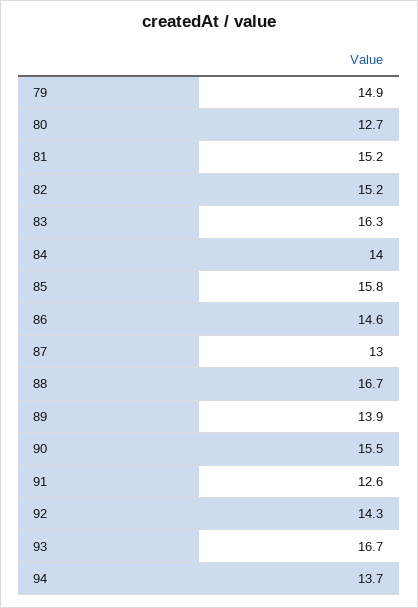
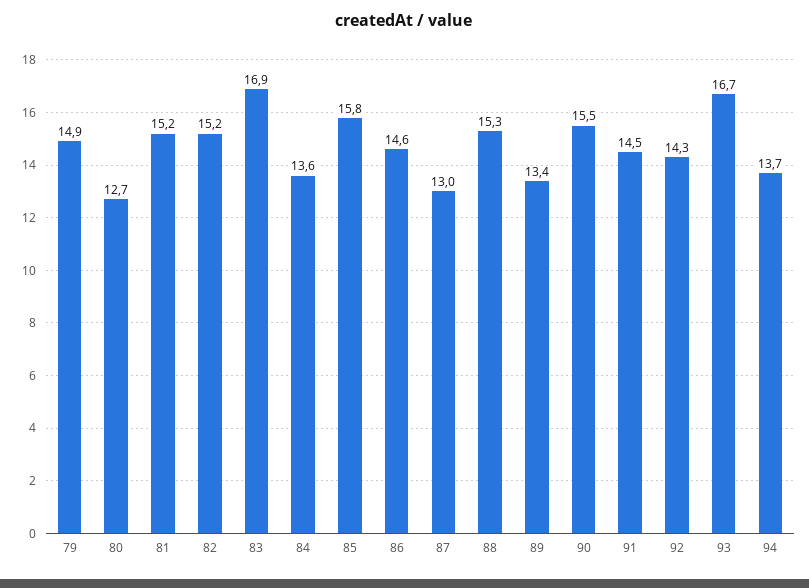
  {
    "79": 14.9,
    "80": 12.7,
    "81": 15.2,
    "82": 15.2,
-   "83": 16.3,
+   "83": 16.9,
-   "84": 14,
+   "84": 13.6,
    "85": 15.8,
    "86": 14.6,
    "87": 13,
-   "88": 16.7,
+   "88": 15.3,
-   "89": 13.9,
+   "89": 13.4,
    "90": 15.5,
-   "91": 12.6,
+   "91": 14.5,
    "92": 14.3,
    "93": 16.7,
    "94": 13.7
  }

